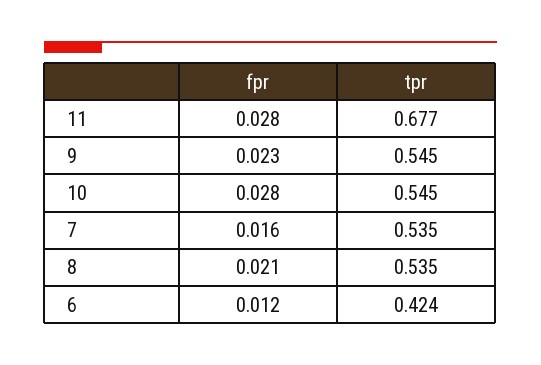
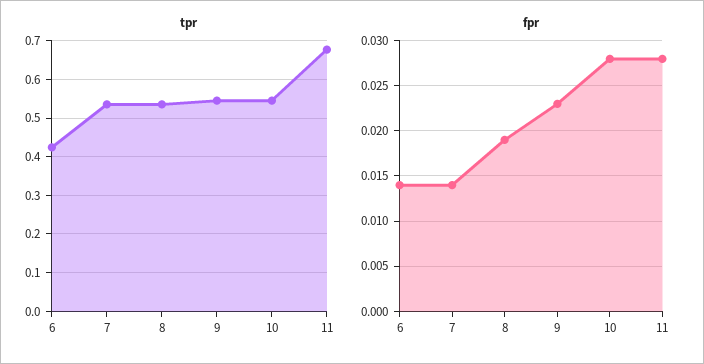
  {
    "fpr": {
      "11": 0.028,
      "9": 0.023,
      "10": 0.028,
-     "7": 0.016,
+     "7": 0.014,
-     "8": 0.021,
+     "8": 0.019,
-     "6": 0.012
+     "6": 0.014
    },
    "tpr": {
      "11": 0.677,
      "9": 0.545,
      "10": 0.545,
      "7": 0.535,
      "8": 0.535,
      "6": 0.424
    }
  }

